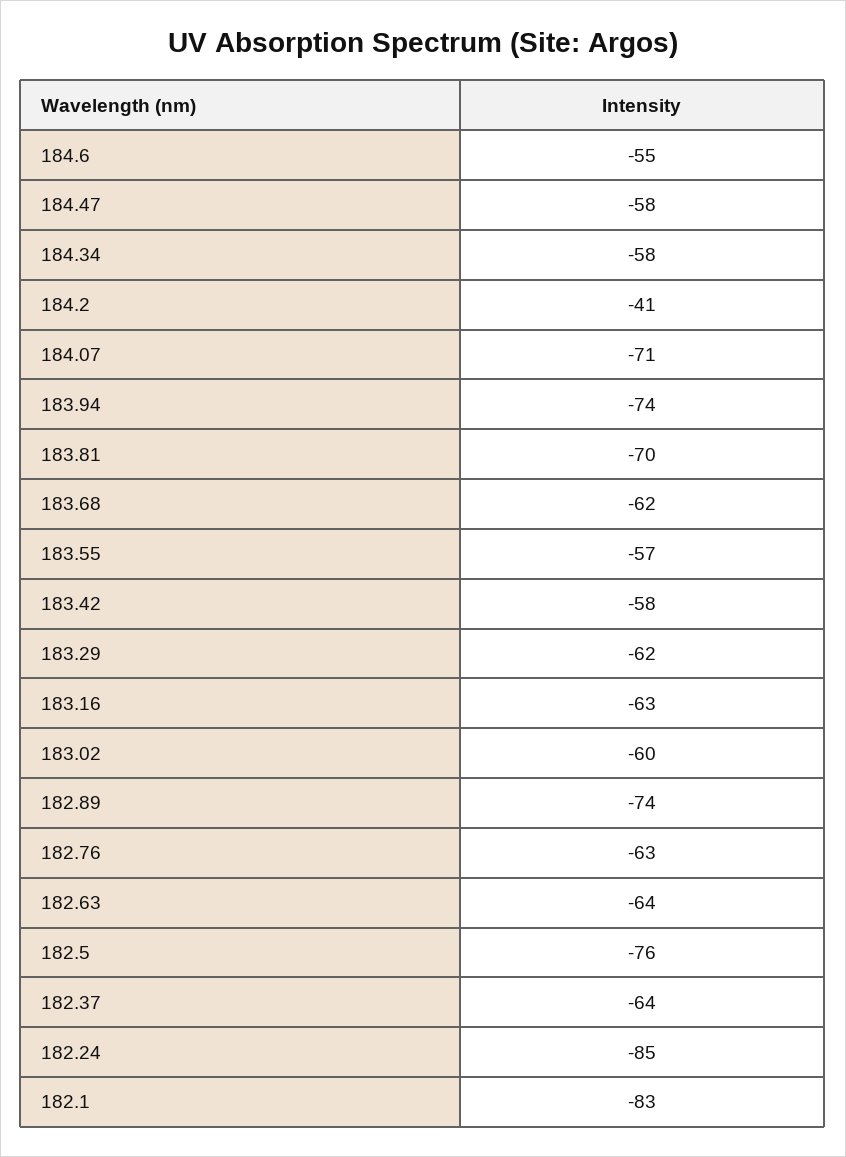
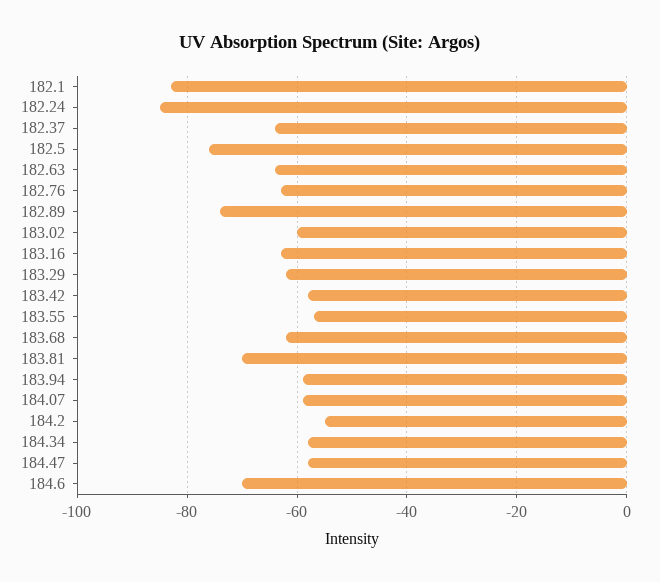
  {
-   "184.6": -55,
+   "184.6": -70,
    "184.47": -58,
    "184.34": -58,
-   "184.2": -41,
+   "184.2": -55,
-   "184.07": -71,
+   "184.07": -60,
-   "183.94": -74,
+   "183.94": -60,
    "183.81": -70,
    "183.68": -62,
    "183.55": -57,
    "183.42": -58,
    "183.29": -62,
    "183.16": -63,
    "183.02": -60,
    "182.89": -74,
    "182.76": -63,
    "182.63": -64,
    "182.5": -76,
    "182.37": -64,
    "182.24": -85,
    "182.1": -83
  }

